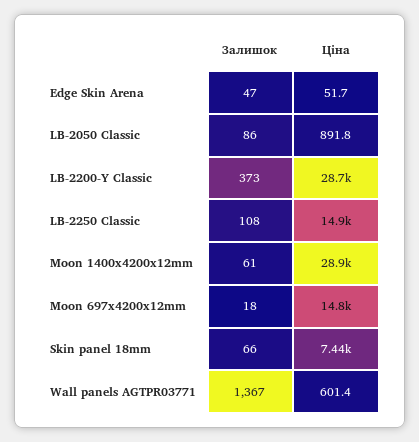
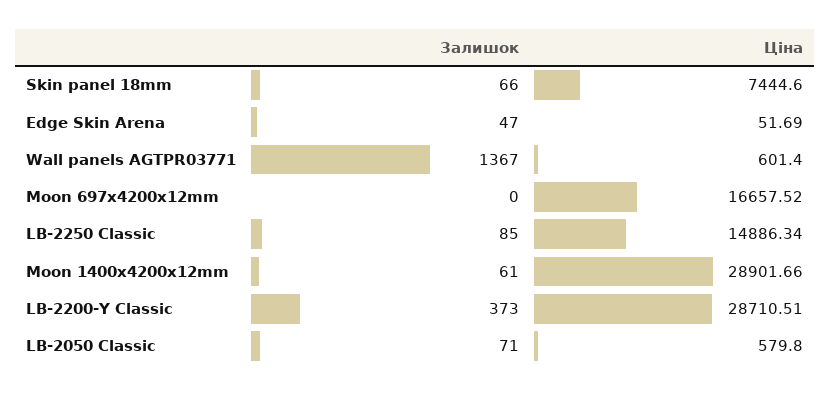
  {
    "Залишок": {
      "Edge Skin Arena": 47,
-     "LB-2050 Classic": 86,
+     "LB-2050 Classic": 71,
      "LB-2200-Y Classic": 373,
-     "LB-2250 Classic": 108,
+     "LB-2250 Classic": 85,
      "Moon 1400x4200x12mm": 61,
-     "Moon 697x4200x12mm": 18,
+     "Moon 697x4200x12mm": 0,
      "Skin panel 18mm": 66,
      "Wall panels AGTPR03771": 1367
    },
    "Ціна": {
      "Edge Skin Arena": 51.69,
-     "LB-2050 Classic": 891.8,
+     "LB-2050 Classic": 579.8,
      "LB-2200-Y Classic": 28710.51,
      "LB-2250 Classic": 14886.34,
      "Moon 1400x4200x12mm": 28901.66,
-     "Moon 697x4200x12mm": 14800,
+     "Moon 697x4200x12mm": 16657.52,
      "Skin panel 18mm": 7444.6,
      "Wall panels AGTPR03771": 601.4
    }
  }

